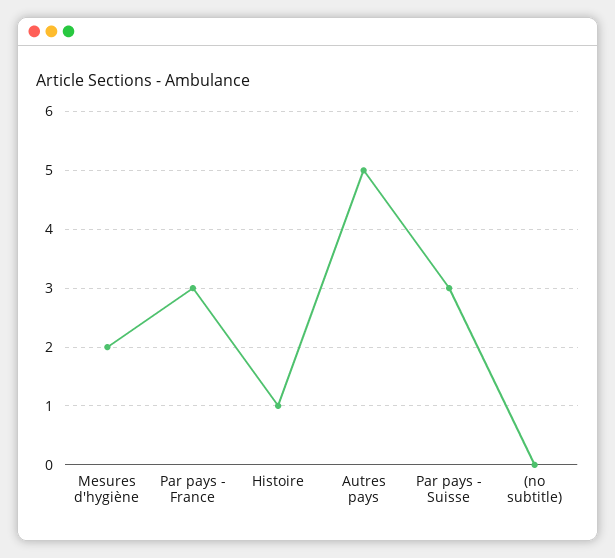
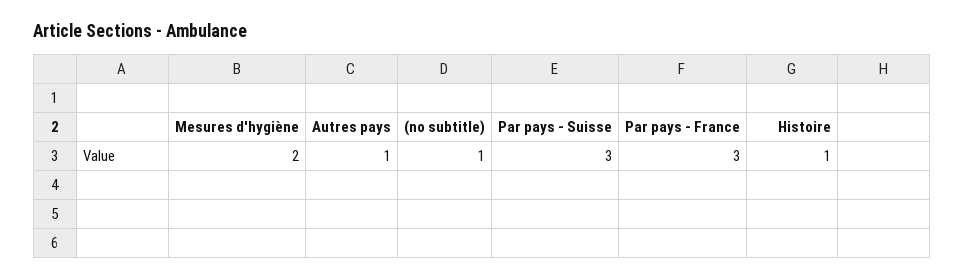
  {
    "Mesures d'hygiène": 2,
    "Par pays - France": 3,
    "Histoire": 1,
-   "Autres pays": 5,
+   "Autres pays": 1,
    "Par pays - Suisse": 3,
-   "(no subtitle)": 0
+   "(no subtitle)": 1
  }

